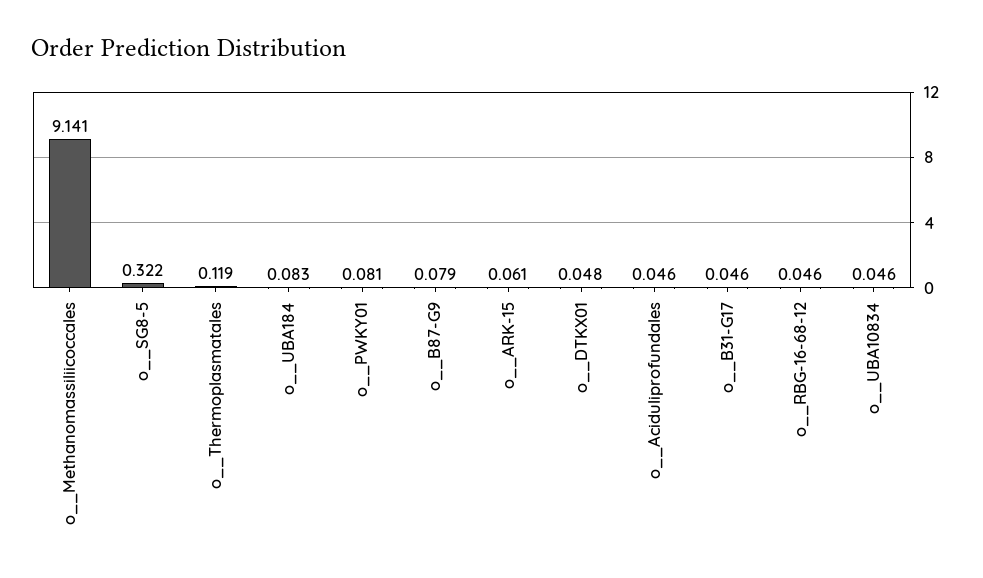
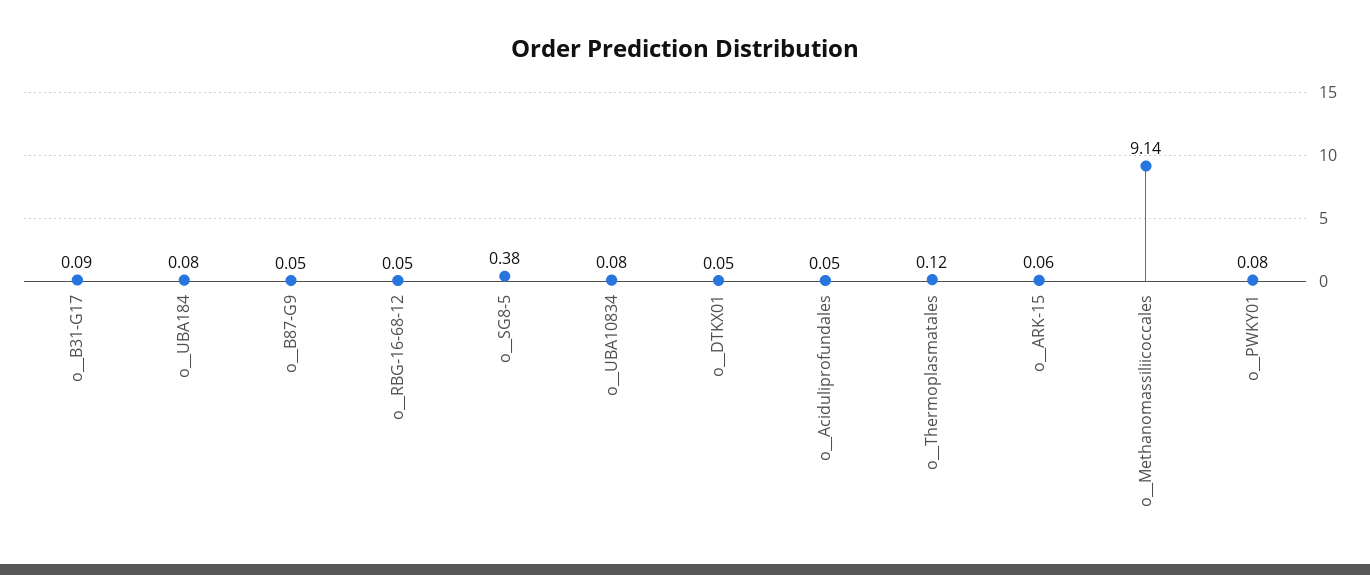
  {
    "o__Methanomassiliicoccales": 9.141,
-   "o__SG8-5": 0.322,
+   "o__SG8-5": 0.38,
    "o__Thermoplasmatales": 0.119,
    "o__UBA184": 0.083,
    "o__PWKY01": 0.081,
-   "o__B87-G9": 0.079,
+   "o__B87-G9": 0.05,
    "o__ARK-15": 0.061,
    "o__DTKX01": 0.048,
    "o__Aciduliprofundales": 0.046,
-   "o__B31-G17": 0.046,
+   "o__B31-G17": 0.09,
    "o__RBG-16-68-12": 0.046,
-   "o__UBA10834": 0.046
+   "o__UBA10834": 0.08
  }

